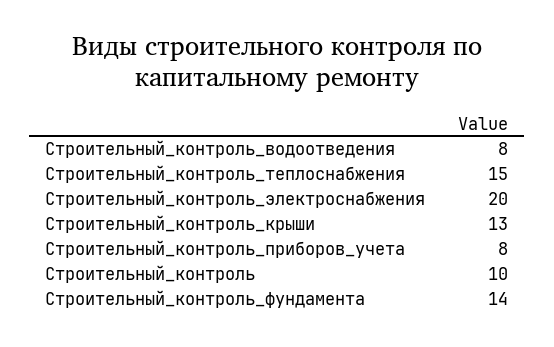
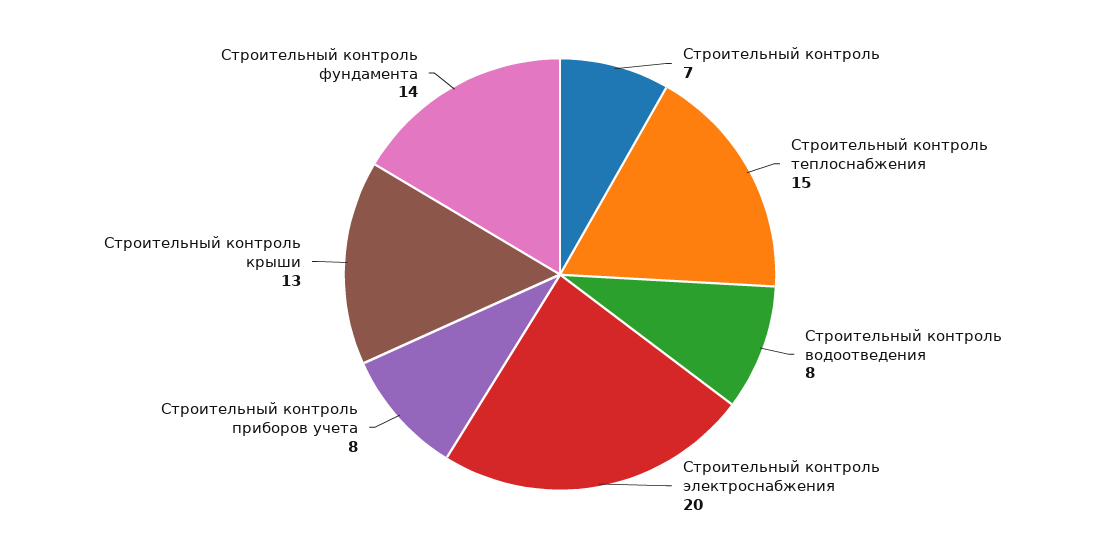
  {
    "Строительный_контроль_водоотведения": 8,
    "Строительный_контроль_теплоснабжения": 15,
    "Строительный_контроль_электроснабжения": 20,
    "Строительный_контроль_крыши": 13,
    "Строительный_контроль_приборов_учета": 8,
-   "Строительный_контроль": 10,
+   "Строительный_контроль": 7,
    "Строительный_контроль_фундамента": 14
  }

